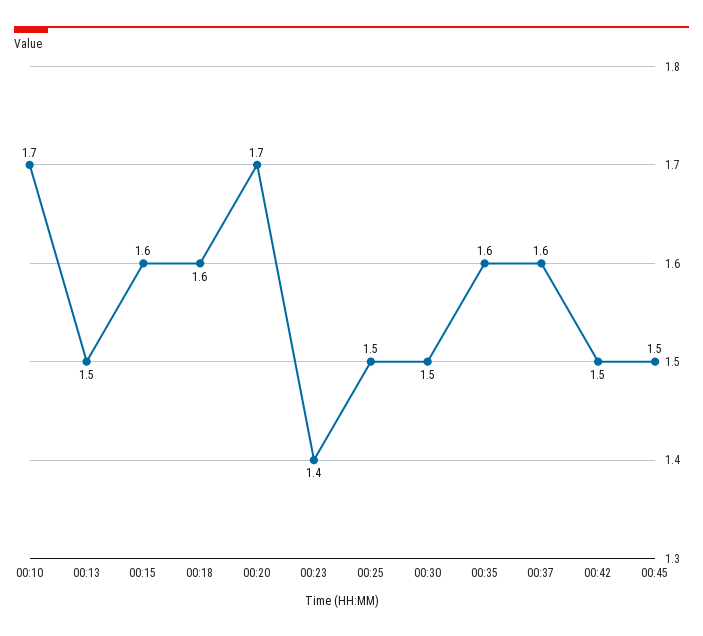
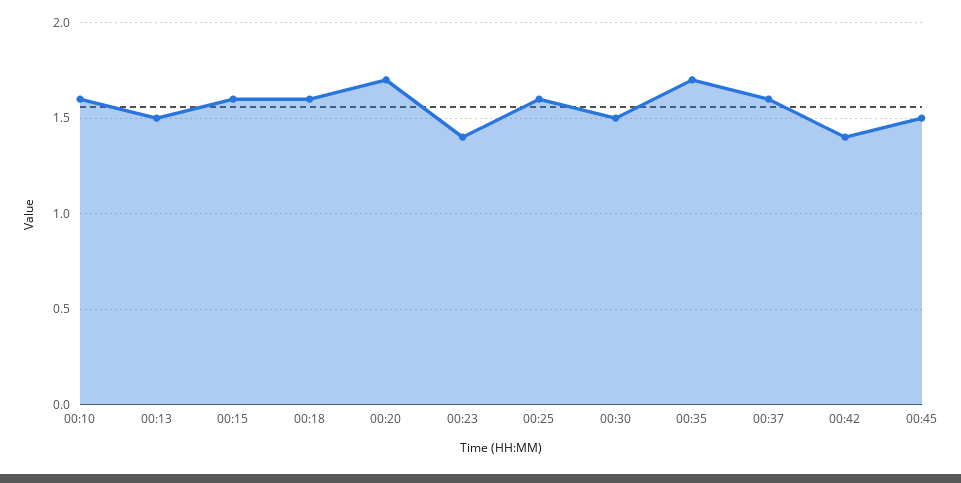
  {
-   "00:10": 1.7,
+   "00:10": 1.6,
    "00:13": 1.5,
    "00:15": 1.6,
    "00:18": 1.6,
    "00:20": 1.7,
    "00:23": 1.4,
-   "00:25": 1.5,
+   "00:25": 1.6,
    "00:30": 1.5,
-   "00:35": 1.6,
+   "00:35": 1.7,
    "00:37": 1.6,
-   "00:42": 1.5,
+   "00:42": 1.4,
    "00:45": 1.5
  }

